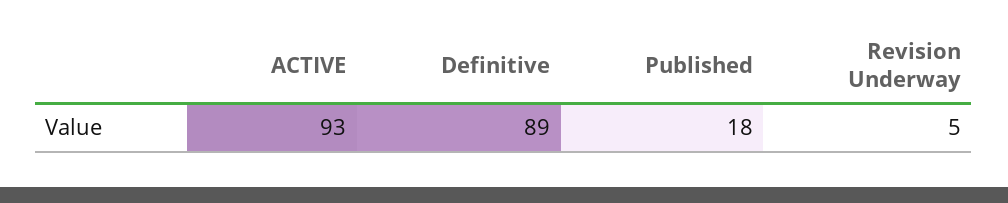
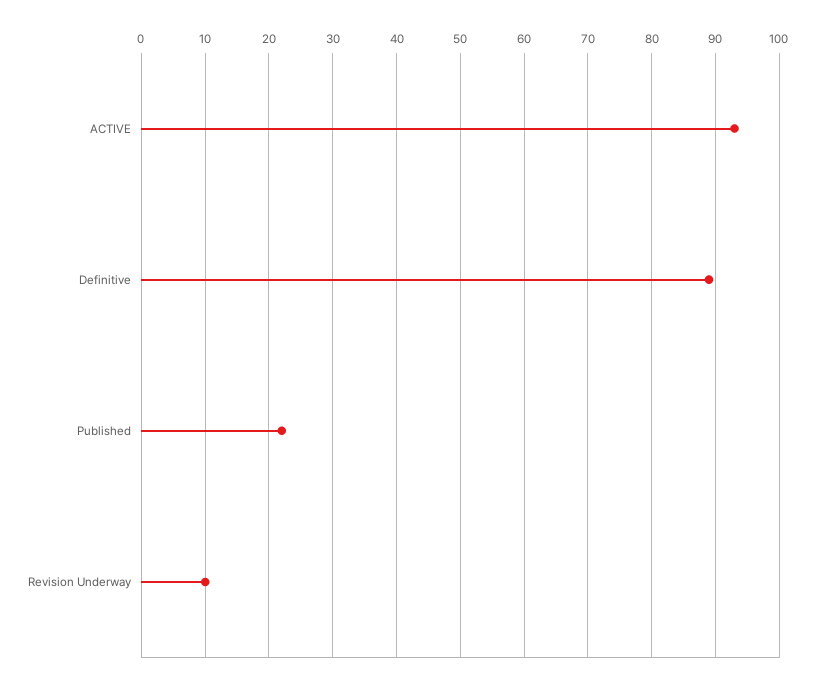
  {
    "ACTIVE": 93,
    "Definitive": 89,
-   "Published": 18,
+   "Published": 22,
-   "Revision Underway": 5
+   "Revision Underway": 10
  }

